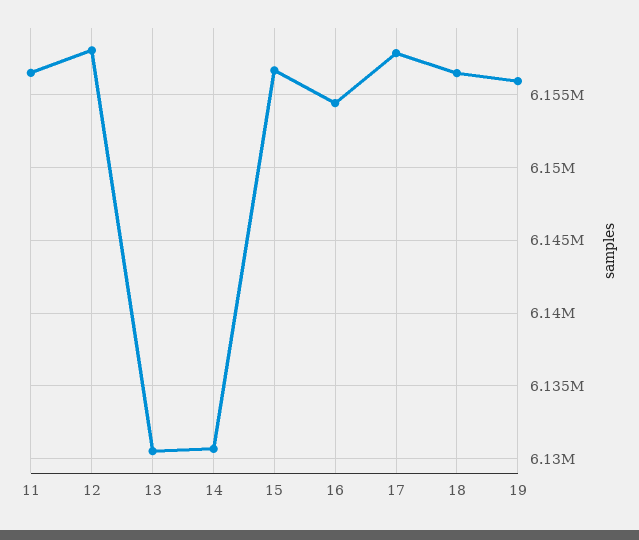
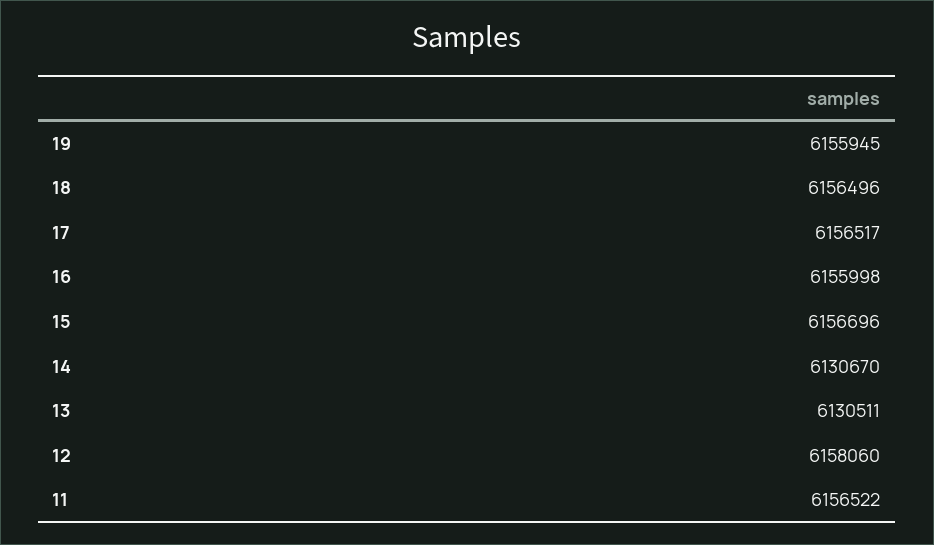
  {
    "11": 6156522,
    "12": 6158060,
    "13": 6130511,
    "14": 6130670,
    "15": 6156696,
-   "16": 6154500,
+   "16": 6155998,
-   "17": 6158000,
+   "17": 6156517,
    "18": 6156496,
    "19": 6155945
  }

